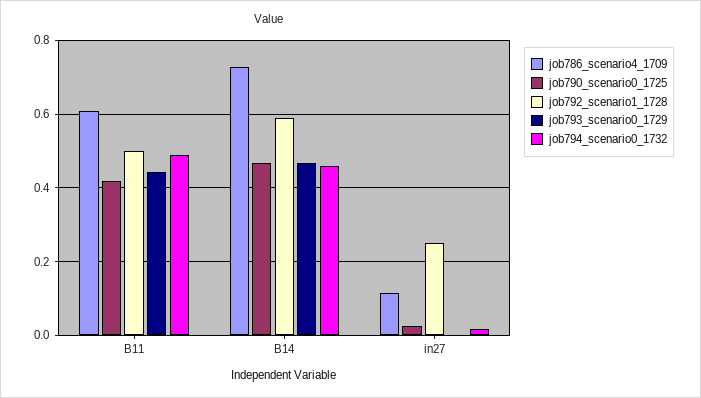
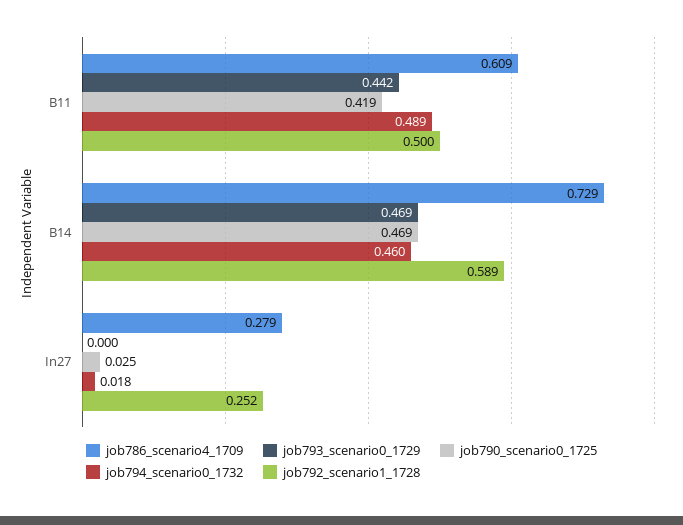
  {
    "job786_scenario4_1709": {
      "B11": 0.609,
      "B14": 0.729,
-     "in27": 0.12
+     "in27": 0.279
    },
    "job790_scenario0_1725": {
      "B11": 0.419,
      "B14": 0.469,
      "in27": 0.025
    },
    "job792_scenario1_1728": {
      "B11": 0.5,
      "B14": 0.589,
      "in27": 0.252
    },
    "job793_scenario0_1729": {
      "B11": 0.442,
      "B14": 0.469,
      "in27": 0
    },
    "job794_scenario0_1732": {
      "B11": 0.489,
      "B14": 0.46,
      "in27": 0.018
    }
  }

